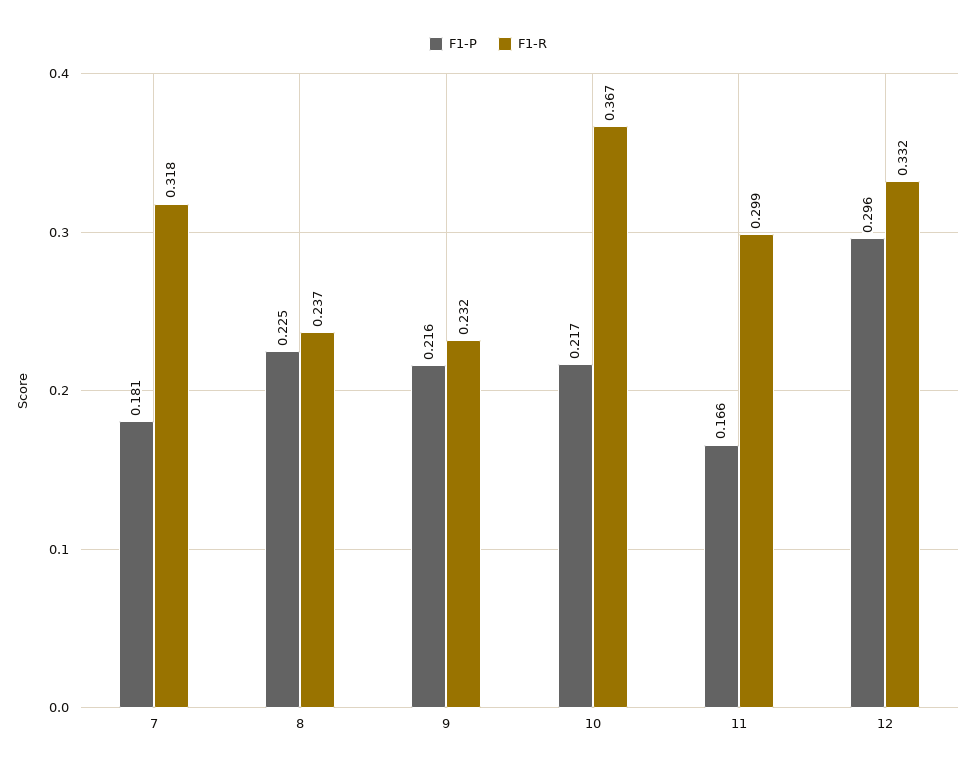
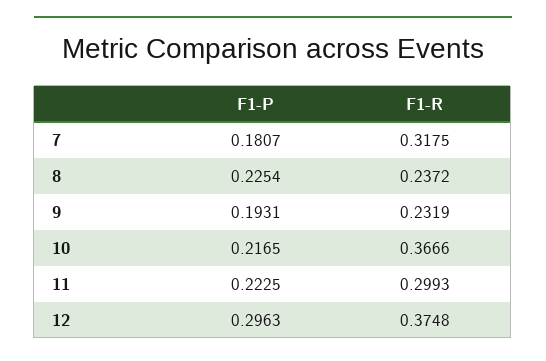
  {
    "F1-P": {
      "7": 0.1807,
      "8": 0.2254,
-     "9": 0.216,
+     "9": 0.1931,
      "10": 0.2165,
-     "11": 0.166,
+     "11": 0.2225,
      "12": 0.2963
    },
    "F1-R": {
      "7": 0.3175,
      "8": 0.2372,
      "9": 0.2319,
      "10": 0.3666,
      "11": 0.2993,
-     "12": 0.332
+     "12": 0.3748
    }
  }

